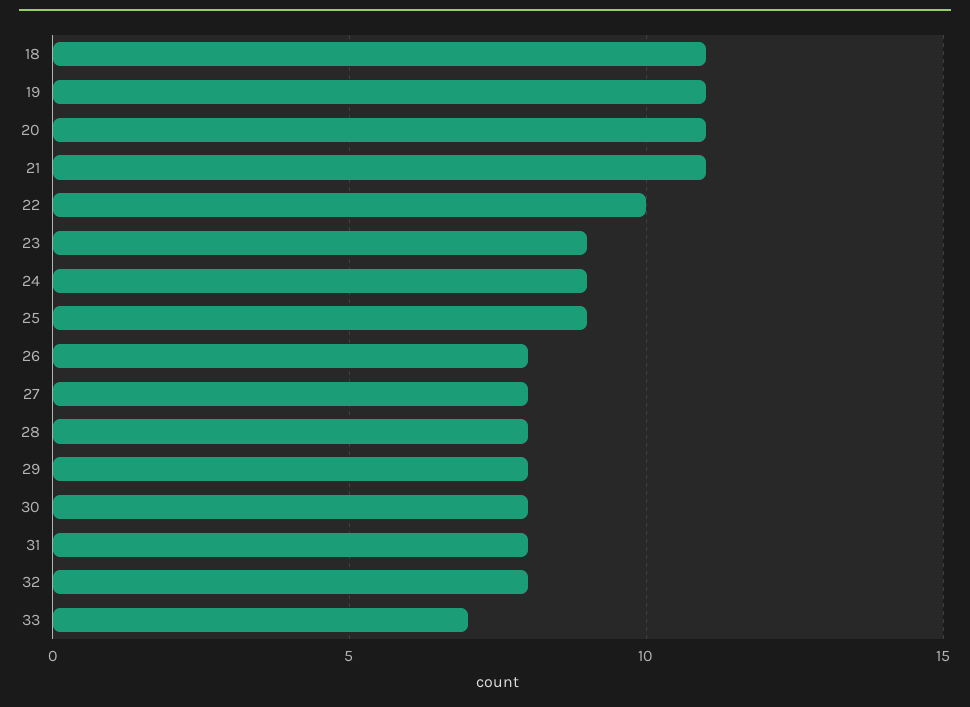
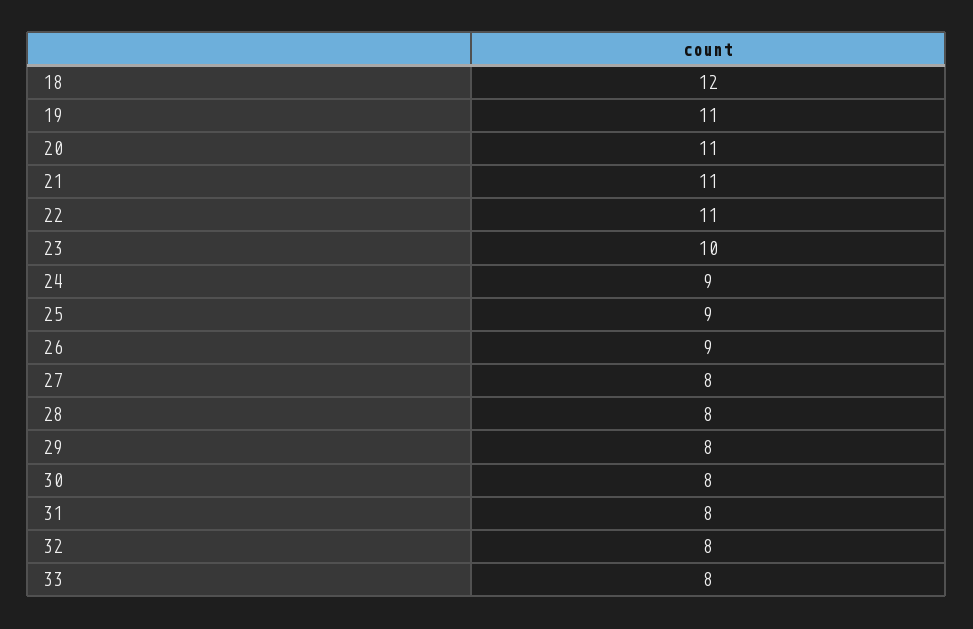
  {
-   "18": 11,
+   "18": 12,
    "19": 11,
    "20": 11,
    "21": 11,
-   "22": 10,
+   "22": 11,
-   "23": 9,
+   "23": 10,
    "24": 9,
    "25": 9,
-   "26": 8,
+   "26": 9,
    "27": 8,
    "28": 8,
    "29": 8,
    "30": 8,
    "31": 8,
    "32": 8,
-   "33": 7
+   "33": 8
  }

